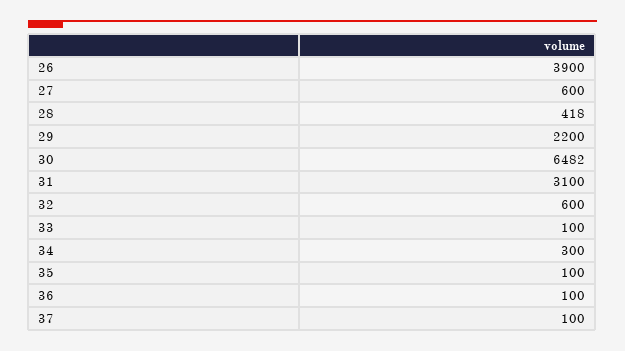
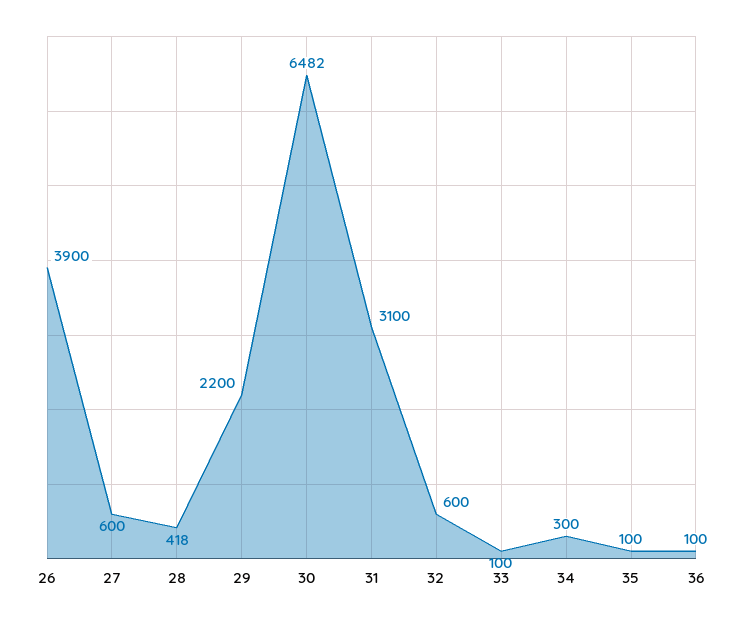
  {
    "26": 3900,
    "27": 600,
    "28": 418,
    "29": 2200,
    "30": 6482,
    "31": 3100,
    "32": 600,
    "33": 100,
    "34": 300,
    "35": 100,
-   "36": 100,
+   "36": 100
-   "37": 100
  }

